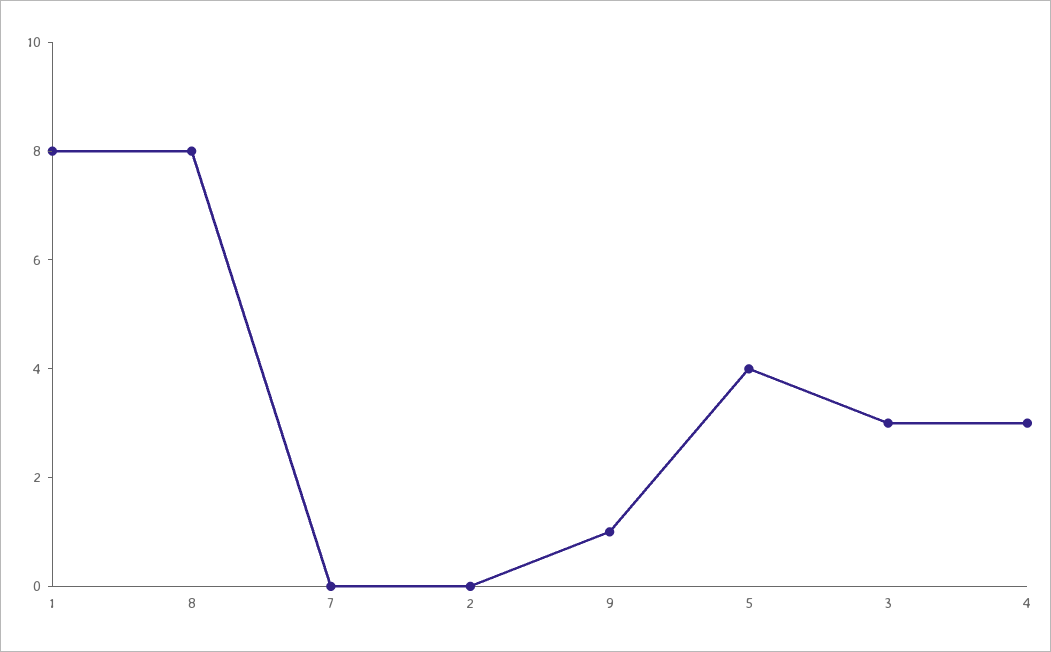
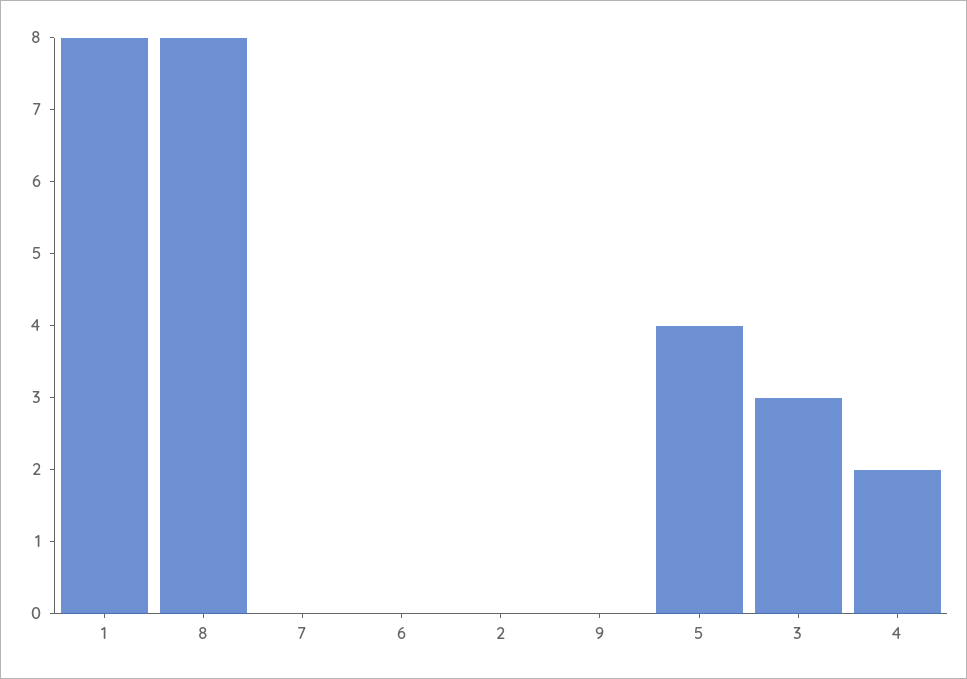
  {
    "1": 8,
    "8": 8,
    "7": 0,
    "2": 0,
-   "9": 1,
+   "9": 0,
    "5": 4,
    "3": 3,
-   "4": 3
+   "4": 2,
+   "6": 0
  }

